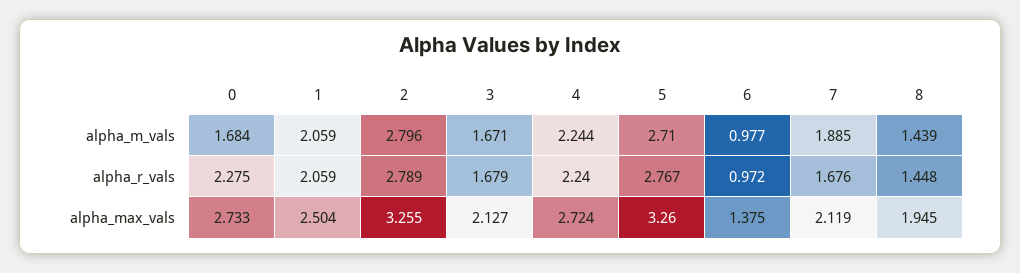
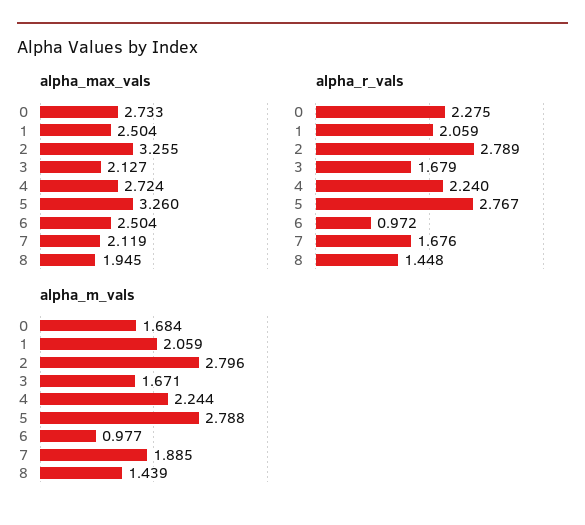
  {
    "alpha_m_vals": {
      "0": 1.684,
      "1": 2.059,
      "2": 2.796,
      "3": 1.671,
      "4": 2.244,
-     "5": 2.71,
+     "5": 2.788,
      "6": 0.977,
      "7": 1.885,
      "8": 1.439
    },
    "alpha_r_vals": {
      "0": 2.275,
      "1": 2.059,
      "2": 2.789,
      "3": 1.679,
      "4": 2.24,
      "5": 2.767,
      "6": 0.972,
      "7": 1.676,
      "8": 1.448
    },
    "alpha_max_vals": {
      "0": 2.733,
      "1": 2.504,
      "2": 3.255,
      "3": 2.127,
      "4": 2.724,
      "5": 3.26,
-     "6": 1.375,
+     "6": 2.504,
      "7": 2.119,
      "8": 1.945
    }
  }

